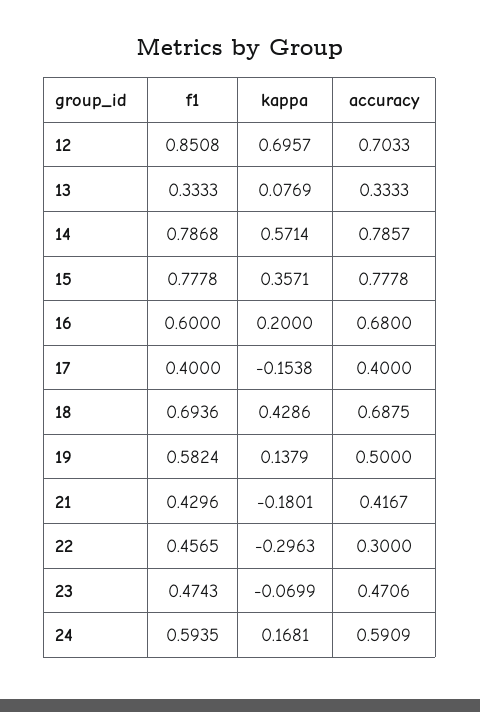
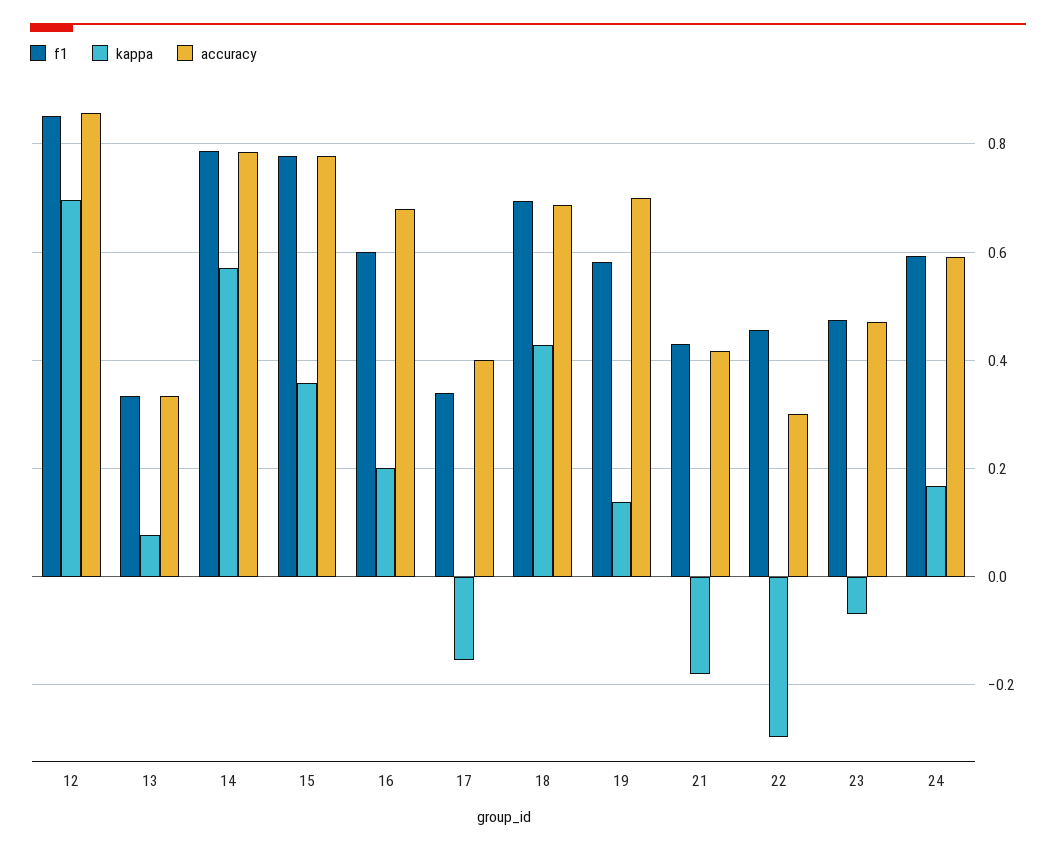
  {
    "f1": {
      "12": 0.8508,
      "13": 0.3333,
      "14": 0.7868,
      "15": 0.7778,
      "16": 0.6,
-     "17": 0.4,
+     "17": 0.34,
      "18": 0.6936,
      "19": 0.5824,
      "21": 0.4296,
      "22": 0.4565,
      "23": 0.4743,
      "24": 0.5935
    },
    "kappa": {
      "12": 0.6957,
      "13": 0.0769,
      "14": 0.5714,
      "15": 0.3571,
      "16": 0.2,
      "17": -0.1538,
      "18": 0.4286,
      "19": 0.1379,
      "21": -0.1801,
      "22": -0.2963,
      "23": -0.0699,
      "24": 0.1681
    },
    "accuracy": {
-     "12": 0.7033,
+     "12": 0.86,
      "13": 0.3333,
      "14": 0.7857,
      "15": 0.7778,
      "16": 0.68,
      "17": 0.4,
      "18": 0.6875,
-     "19": 0.5,
+     "19": 0.7,
      "21": 0.4167,
      "22": 0.3,
      "23": 0.4706,
      "24": 0.5909
    }
  }

